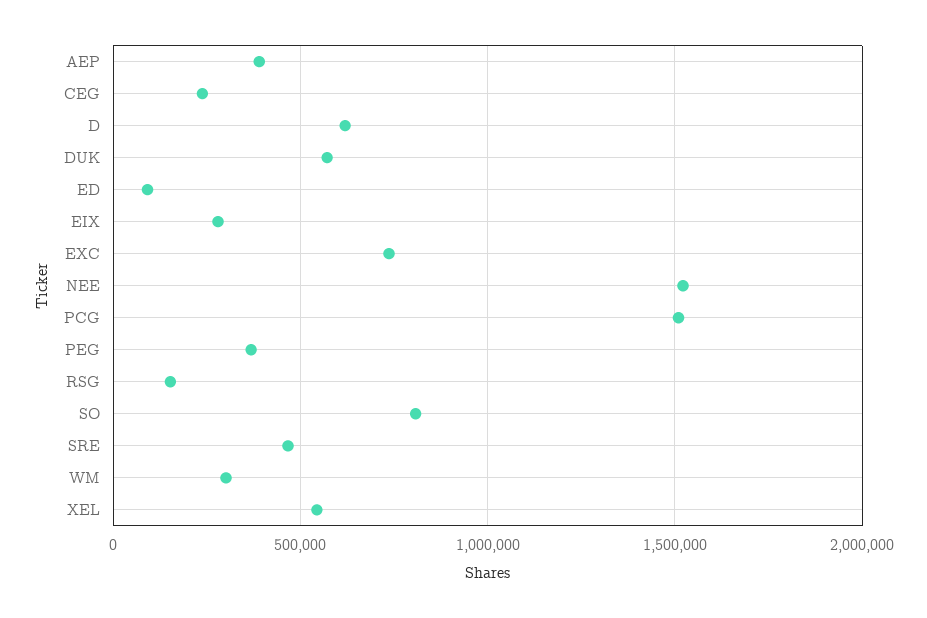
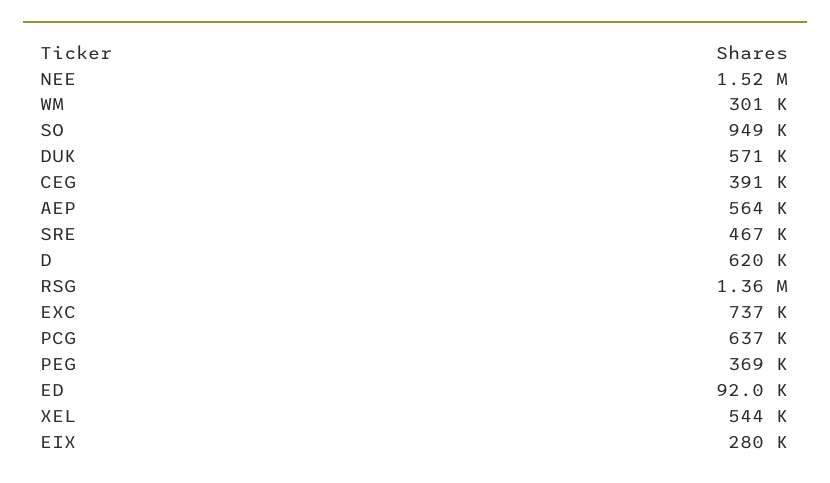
  {
-   "AEP": 400000,
+   "AEP": 564000,
-   "CEG": 250000,
+   "CEG": 391000,
    "D": 620000,
    "DUK": 571000,
    "ED": 92000,
    "EIX": 280000,
    "EXC": 737000,
    "NEE": 1520000,
-   "PCG": 1500000,
+   "PCG": 637000,
    "PEG": 369000,
-   "RSG": 150000,
+   "RSG": 1360000,
-   "SO": 800000,
+   "SO": 949000,
    "SRE": 467000,
    "WM": 301000,
    "XEL": 544000
  }

